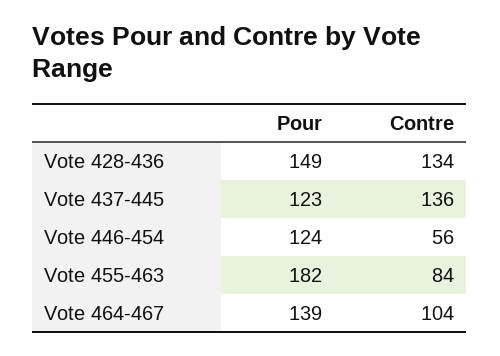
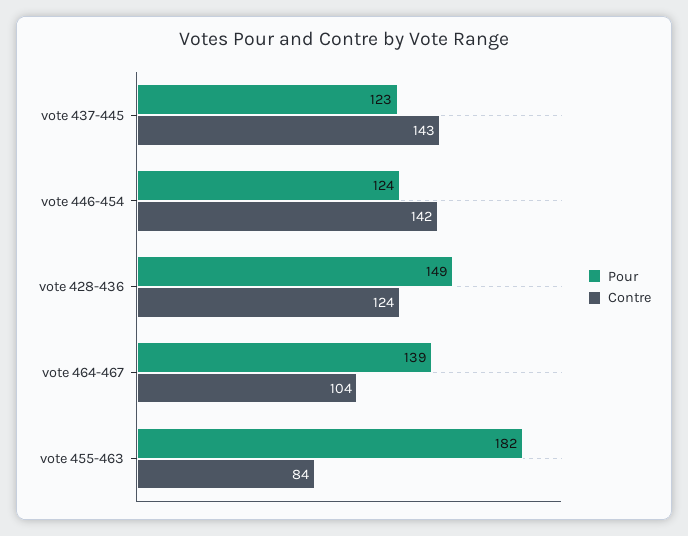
  {
    "Pour": {
      "Vote 428-436": 149,
      "Vote 437-445": 123,
      "Vote 446-454": 124,
      "Vote 455-463": 182,
      "Vote 464-467": 139
    },
    "Contre": {
-     "Vote 428-436": 134,
+     "Vote 428-436": 124,
-     "Vote 437-445": 136,
+     "Vote 437-445": 143,
-     "Vote 446-454": 56,
+     "Vote 446-454": 142,
      "Vote 455-463": 84,
      "Vote 464-467": 104
    }
  }

